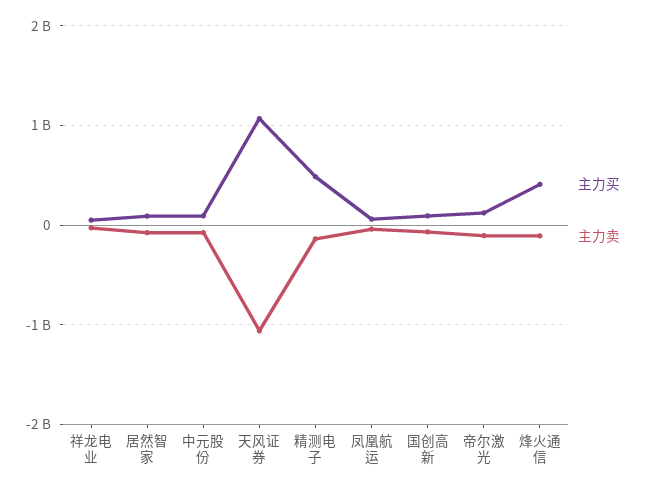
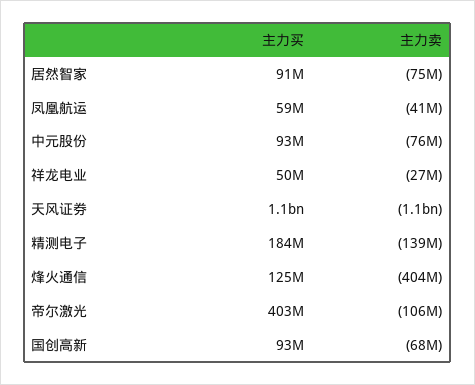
  {
    "主力买": {
      "祥龙电业": 50000000,
      "居然智家": 91000000,
      "中元股份": 93000000,
      "天风证券": 1100000000,
-     "精测电子": 500000000,
+     "精测电子": 184000000,
      "凤凰航运": 59000000,
      "国创高新": 93000000,
-     "帝尔激光": 100000000,
+     "帝尔激光": 403000000,
-     "烽火通信": 400000000
+     "烽火通信": 125000000
    },
    "主力卖": {
      "祥龙电业": -27000000,
      "居然智家": -75000000,
      "中元股份": -76000000,
      "天风证券": -1100000000,
      "精测电子": -139000000,
      "凤凰航运": -41000000,
      "国创高新": -68000000,
      "帝尔激光": -106000000,
-     "烽火通信": -100000000
+     "烽火通信": -404000000
    }
  }

